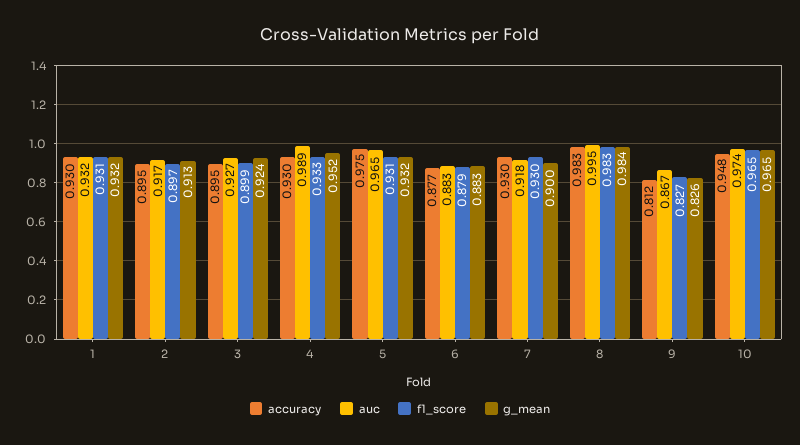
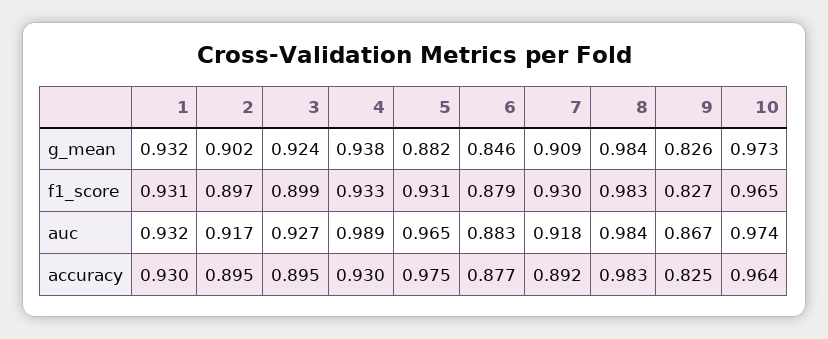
  {
    "accuracy": {
      "1": 0.93,
      "2": 0.895,
      "3": 0.895,
      "4": 0.93,
      "5": 0.975,
      "6": 0.877,
-     "7": 0.93,
+     "7": 0.892,
      "8": 0.983,
-     "9": 0.812,
+     "9": 0.825,
-     "10": 0.948
+     "10": 0.964
    },
    "auc": {
      "1": 0.932,
      "2": 0.917,
      "3": 0.927,
      "4": 0.989,
      "5": 0.965,
      "6": 0.883,
      "7": 0.918,
-     "8": 0.995,
+     "8": 0.984,
      "9": 0.867,
      "10": 0.974
    },
    "f1_score": {
      "1": 0.931,
      "2": 0.897,
      "3": 0.899,
      "4": 0.933,
      "5": 0.931,
      "6": 0.879,
      "7": 0.93,
      "8": 0.983,
      "9": 0.827,
      "10": 0.965
    },
    "g_mean": {
      "1": 0.932,
-     "2": 0.913,
+     "2": 0.902,
      "3": 0.924,
-     "4": 0.952,
+     "4": 0.938,
-     "5": 0.932,
+     "5": 0.882,
-     "6": 0.883,
+     "6": 0.846,
-     "7": 0.9,
+     "7": 0.909,
      "8": 0.984,
      "9": 0.826,
-     "10": 0.965
+     "10": 0.973
    }
  }

